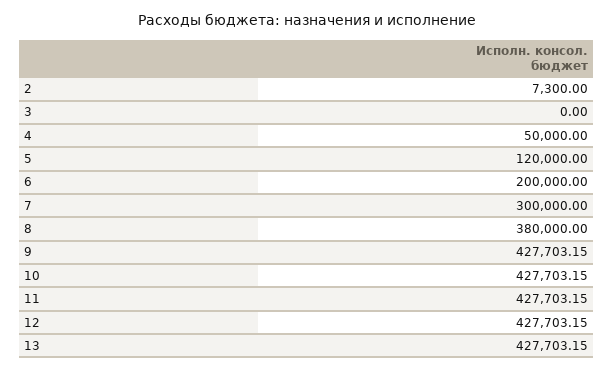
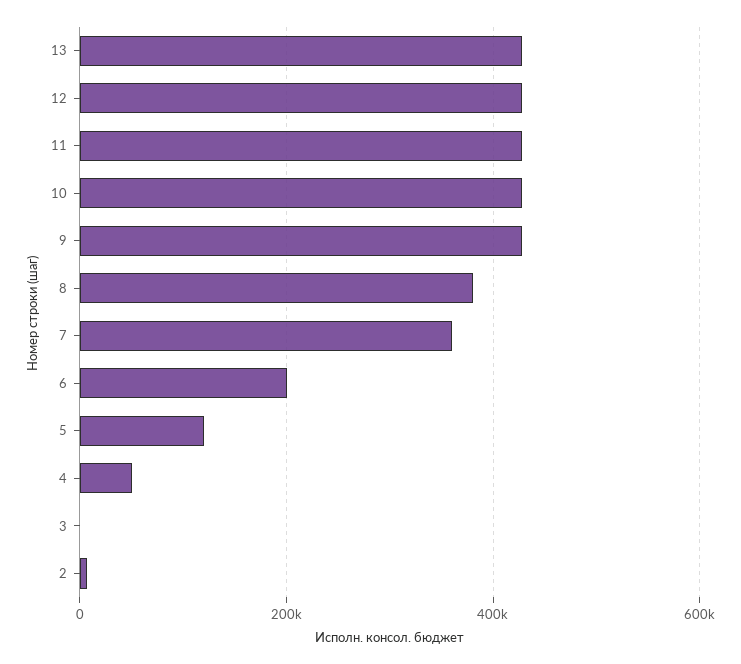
  {
    "2": 7300,
    "3": 0,
    "4": 50000,
    "5": 120000,
    "6": 200000,
-   "7": 300000,
+   "7": 360000,
    "8": 380000,
    "9": 427703.15,
    "10": 427703.15,
    "11": 427703.15,
    "12": 427703.15,
    "13": 427703.15
  }

